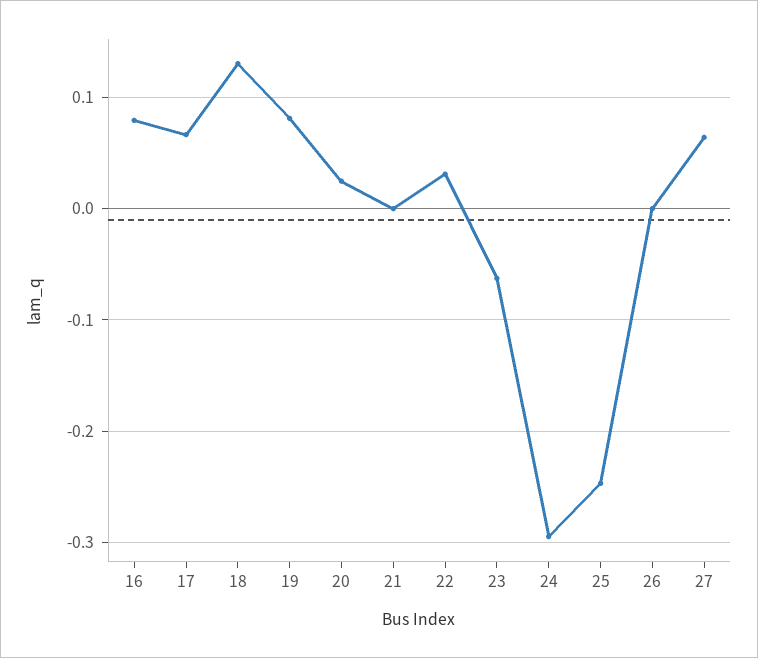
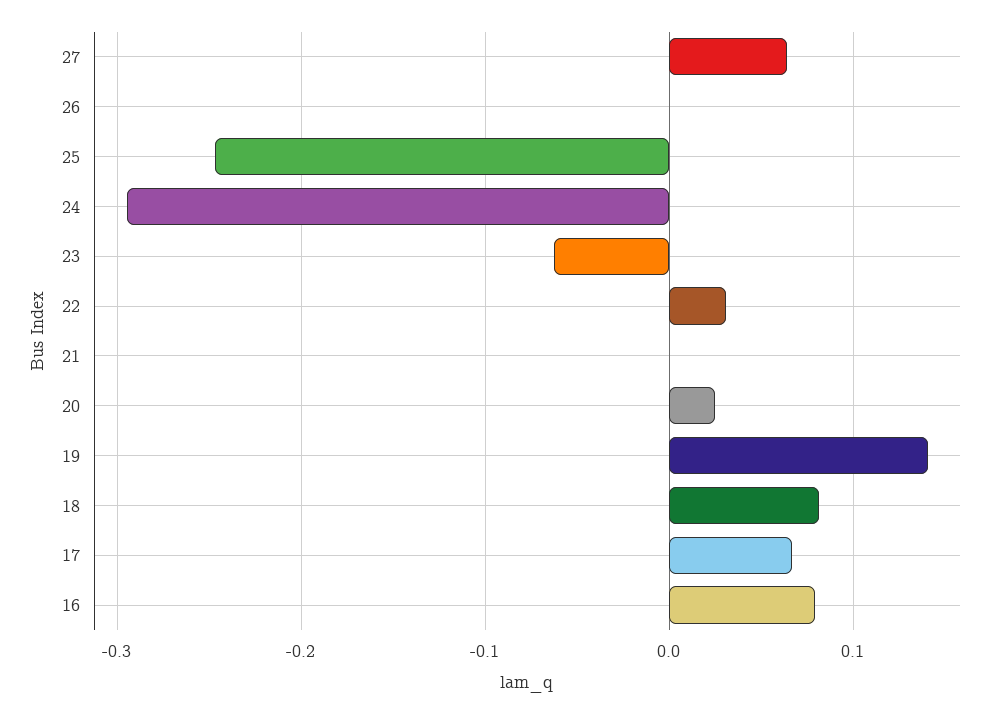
  {
    "16": 0.08,
    "17": 0.07,
-   "18": 0.13,
+   "18": 0.08,
-   "19": 0.08,
+   "19": 0.14,
    "20": 0.02,
    "21": 0,
    "22": 0.03,
    "23": -0.06,
    "24": -0.29,
    "25": -0.25,
    "26": 0,
    "27": 0.06
  }

